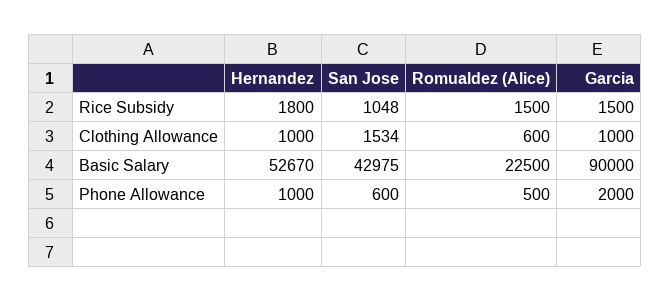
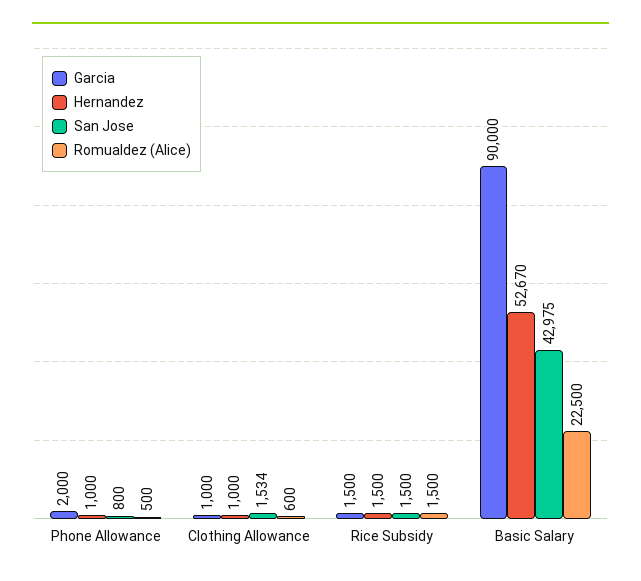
  {
    "Hernandez": {
-     "Rice Subsidy": 1800,
+     "Rice Subsidy": 1500,
      "Clothing Allowance": 1000,
      "Basic Salary": 52670,
      "Phone Allowance": 1000
    },
    "San Jose": {
-     "Rice Subsidy": 1048,
+     "Rice Subsidy": 1500,
      "Clothing Allowance": 1534,
      "Basic Salary": 42975,
-     "Phone Allowance": 600
+     "Phone Allowance": 800
    },
    "Romualdez (Alice)": {
      "Rice Subsidy": 1500,
      "Clothing Allowance": 600,
      "Basic Salary": 22500,
      "Phone Allowance": 500
    },
    "Garcia": {
      "Rice Subsidy": 1500,
      "Clothing Allowance": 1000,
      "Basic Salary": 90000,
      "Phone Allowance": 2000
    }
  }

